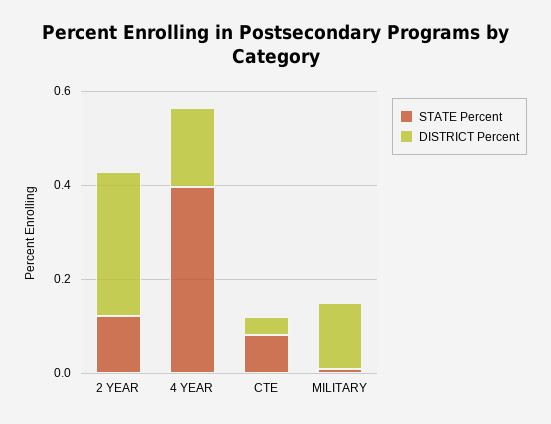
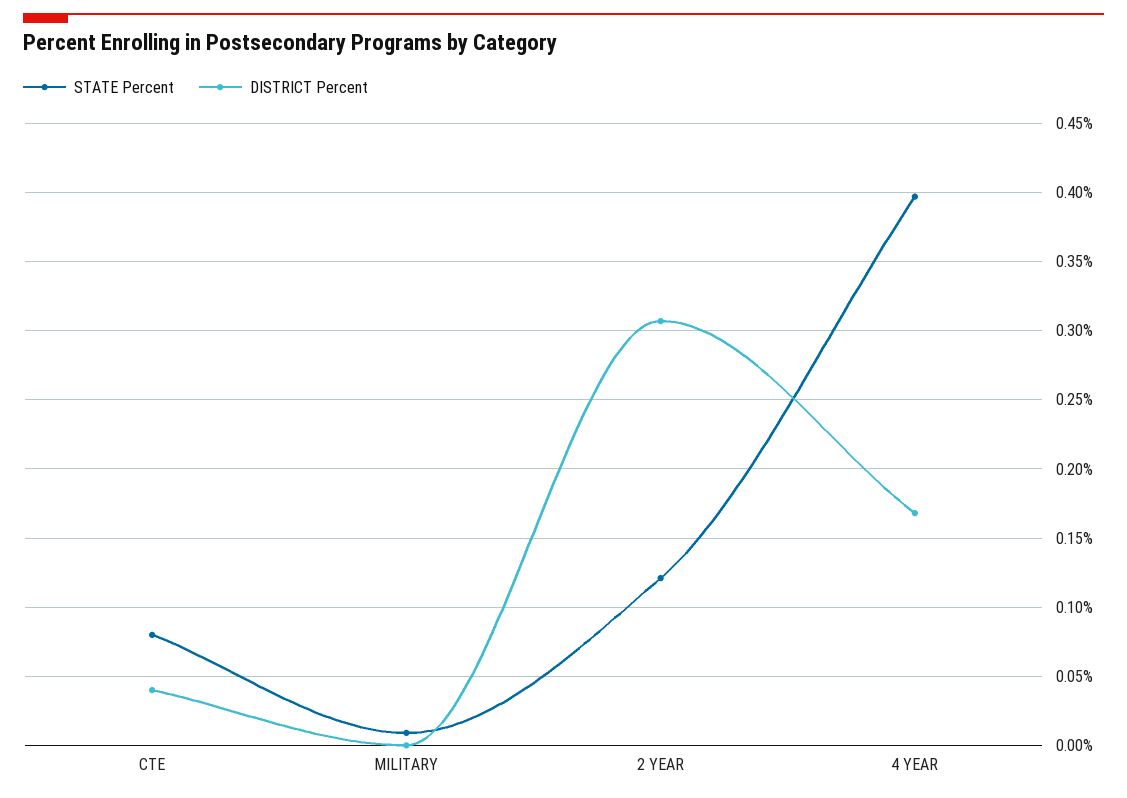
  {
    "STATE Percent": {
      "2 YEAR": 0.12,
      "4 YEAR": 0.395,
      "CTE": 0.08,
      "MILITARY": 0.01
    },
    "DISTRICT Percent": {
      "2 YEAR": 0.305,
      "4 YEAR": 0.17,
      "CTE": 0.04,
-     "MILITARY": 0.15
+     "MILITARY": 0
    }
  }

